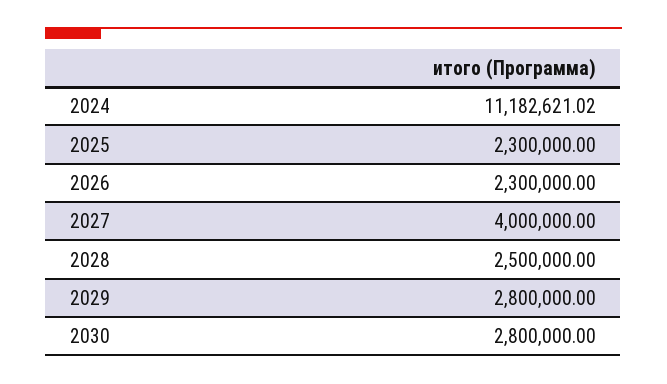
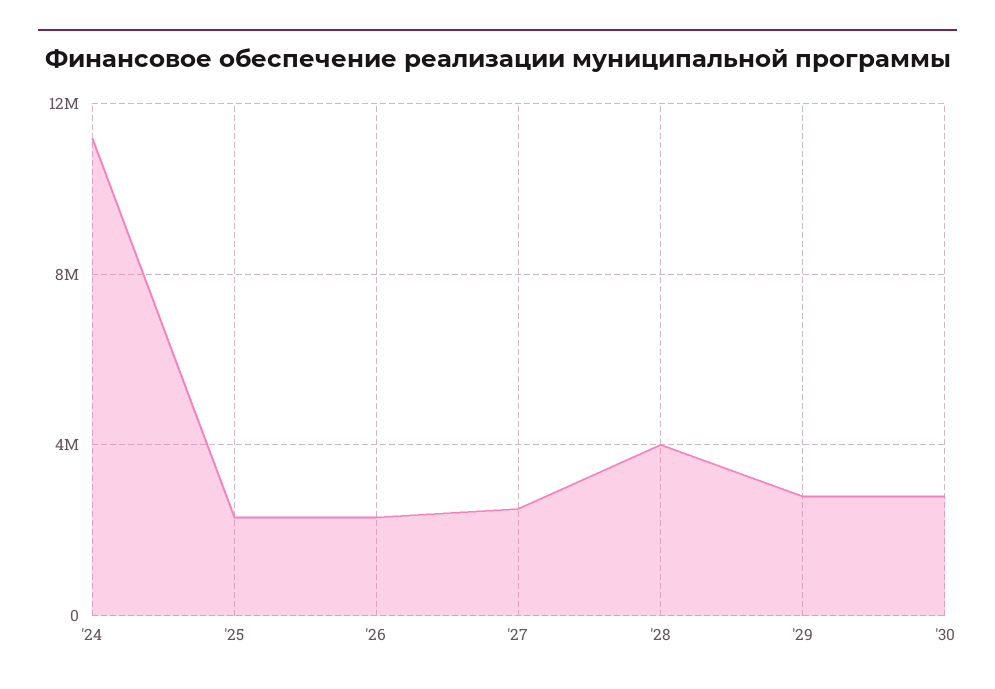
  {
    "2024": 11182621.02,
    "2025": 2300000,
    "2026": 2300000,
-   "2027": 4000000,
+   "2027": 2500000,
-   "2028": 2500000,
+   "2028": 4000000,
    "2029": 2800000,
    "2030": 2800000
  }

